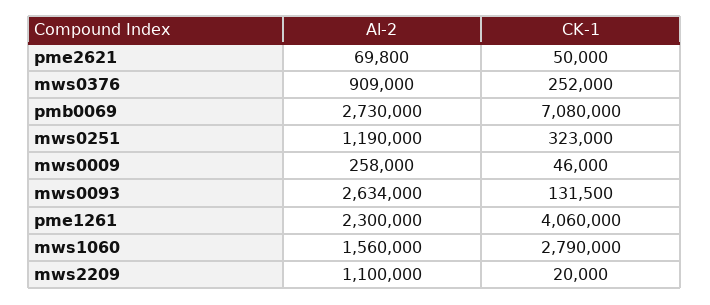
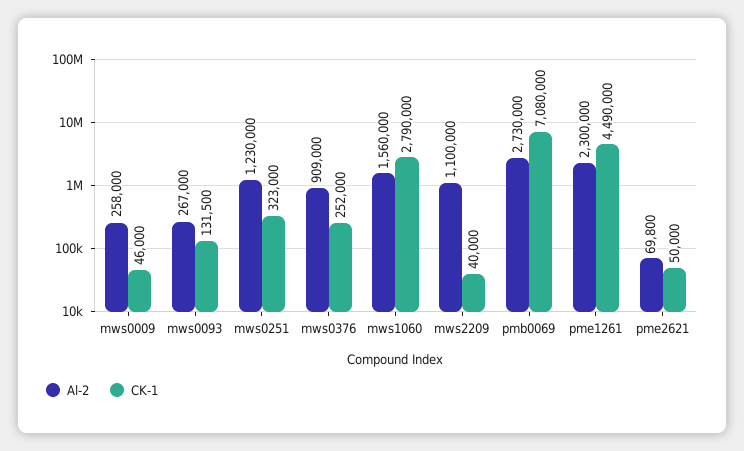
  {
    "Al-2": {
      "pme2621": 69800,
      "mws0376": 909000,
      "pmb0069": 2730000,
-     "mws0251": 1190000,
+     "mws0251": 1230000,
      "mws0009": 258000,
-     "mws0093": 2634000,
+     "mws0093": 267000,
      "pme1261": 2300000,
      "mws1060": 1560000,
      "mws2209": 1100000
    },
    "CK-1": {
      "pme2621": 50000,
      "mws0376": 252000,
      "pmb0069": 7080000,
      "mws0251": 323000,
      "mws0009": 46000,
      "mws0093": 131500,
-     "pme1261": 4060000,
+     "pme1261": 4490000,
      "mws1060": 2790000,
-     "mws2209": 20000
+     "mws2209": 40000
    }
  }

